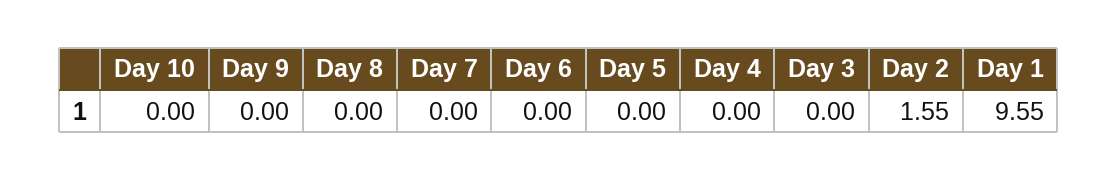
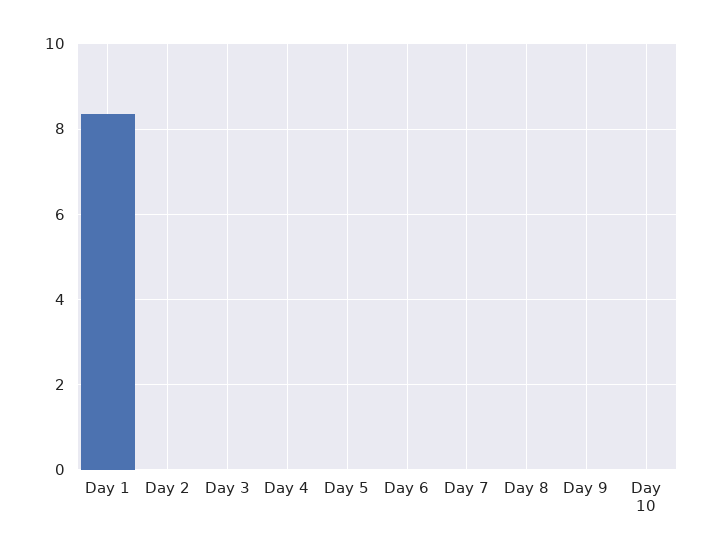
  {
    "Day 10": 0,
    "Day 9": 0,
    "Day 8": 0,
    "Day 7": 0,
    "Day 6": 0,
    "Day 5": 0,
    "Day 4": 0,
    "Day 3": 0,
-   "Day 2": 1.55,
+   "Day 2": 0,
-   "Day 1": 9.55
+   "Day 1": 8.4
  }

